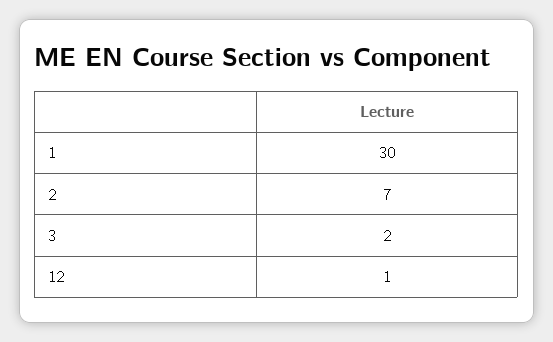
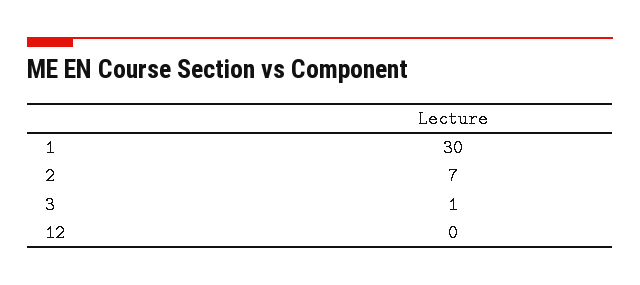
  {
    "1": 30,
    "2": 7,
-   "3": 2,
+   "3": 1,
-   "12": 1
+   "12": 0
  }

